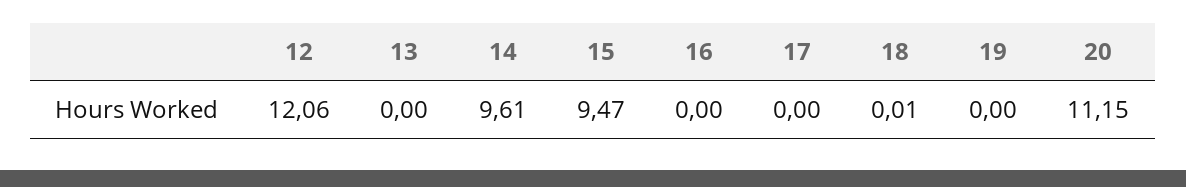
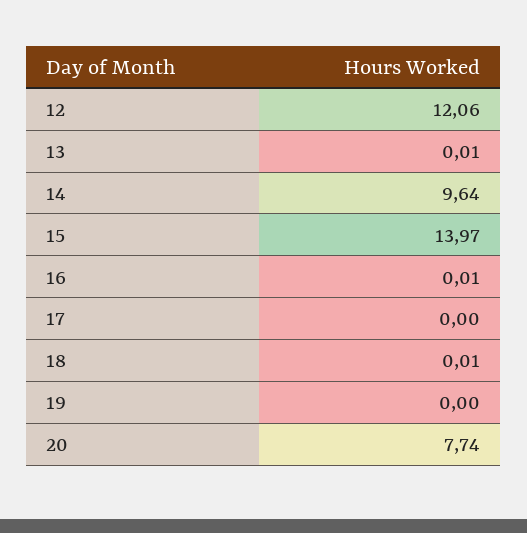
  {
    "12": 12.06,
-   "13": 0,
+   "13": 0.01,
-   "14": 9.61,
+   "14": 9.64,
-   "15": 9.47,
+   "15": 13.97,
-   "16": 0,
+   "16": 0.01,
    "17": 0,
    "18": 0.01,
    "19": 0,
-   "20": 11.15
+   "20": 7.74
  }

